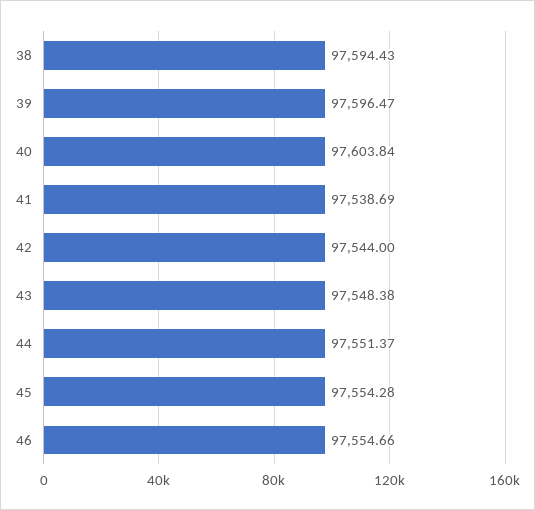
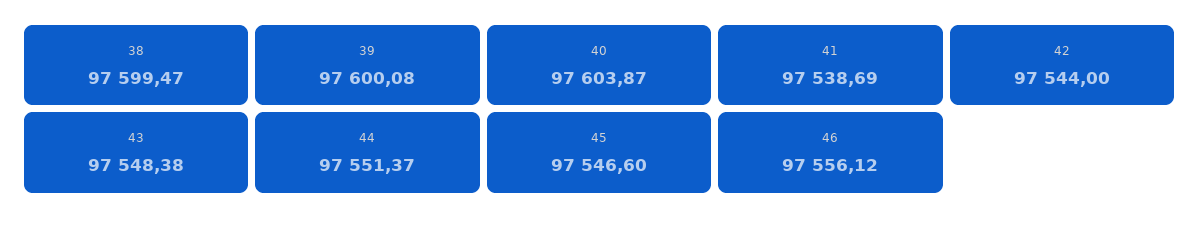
  {
-   "38": 97594.43,
+   "38": 97599.47,
-   "39": 97596.47,
+   "39": 97600.08,
-   "40": 97603.84,
+   "40": 97603.87,
    "41": 97538.69,
    "42": 97544,
    "43": 97548.38,
    "44": 97551.37,
-   "45": 97554.28,
+   "45": 97546.6,
-   "46": 97554.66
+   "46": 97556.12
  }

